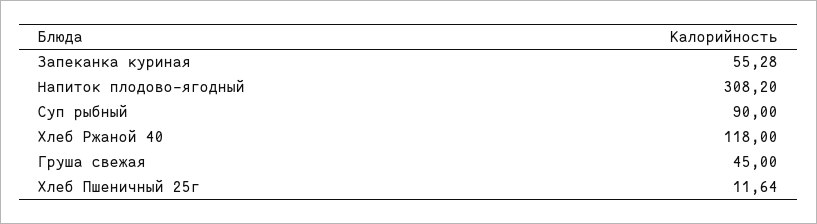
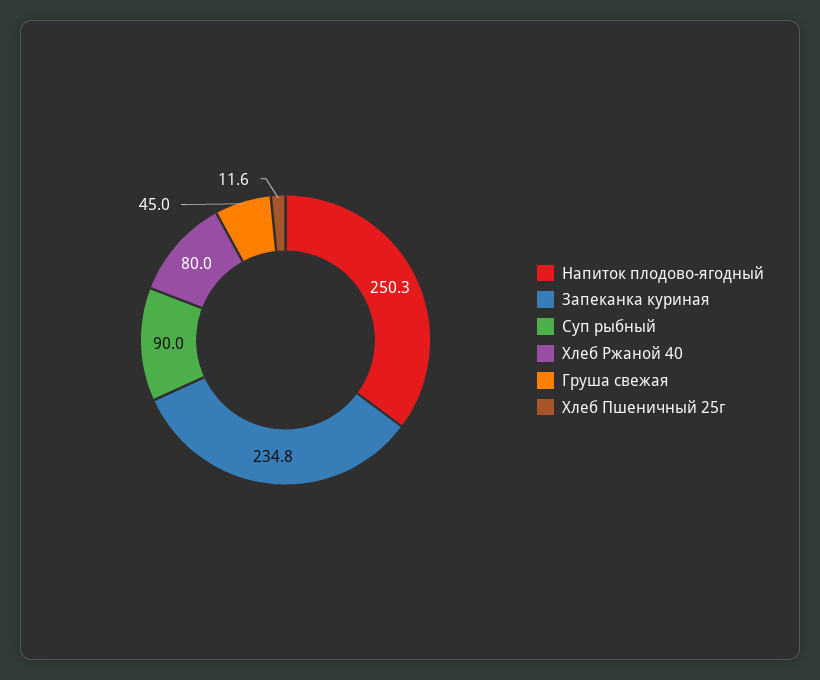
  {
-   "Запеканка куриная": 55.28,
+   "Запеканка куриная": 234.8,
-   "Напиток плодово-ягодный": 308.2,
+   "Напиток плодово-ягодный": 250.3,
    "Суп рыбный": 90,
-   "Хлеб Ржаной 40": 118,
+   "Хлеб Ржаной 40": 80,
    "Груша свежая": 45,
    "Хлеб Пшеничный 25г": 11.64
  }

